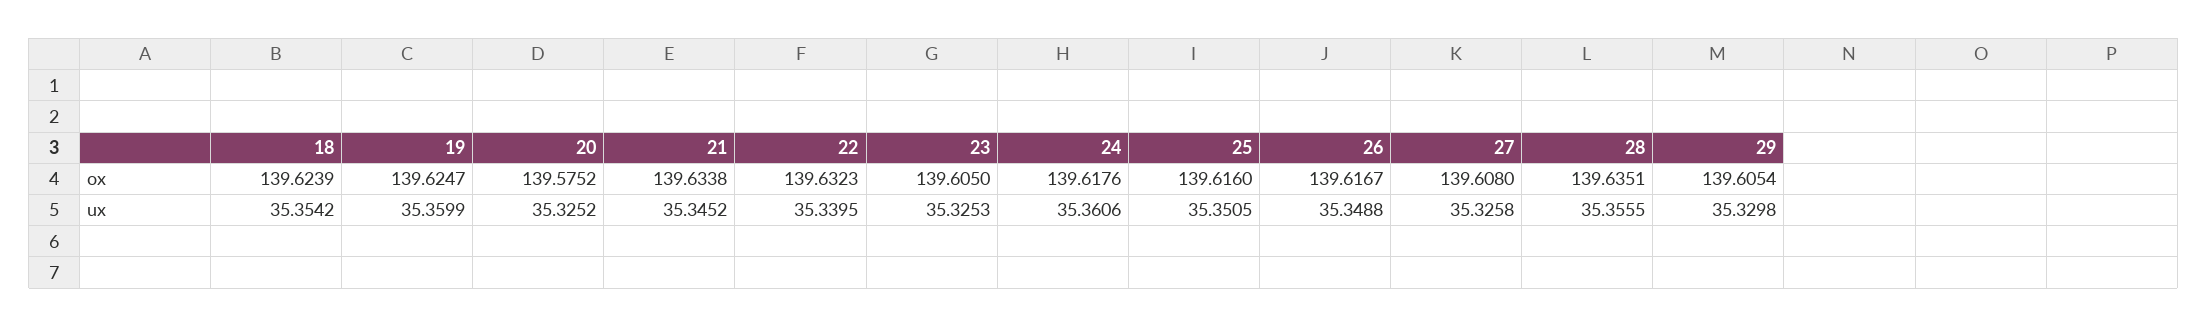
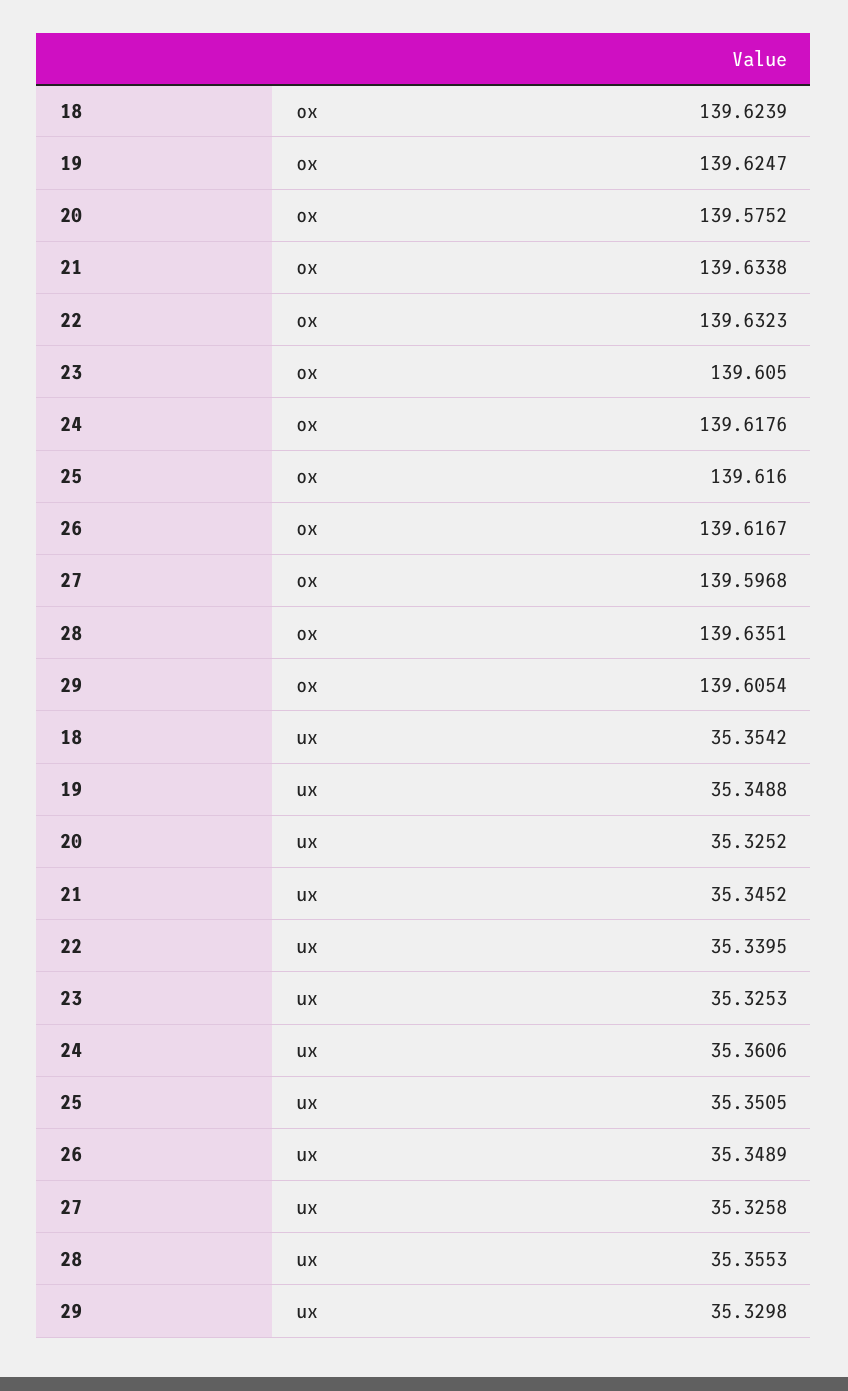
  {
    "18": {
      "ox": 139.6239,
      "ux": 35.3542
    },
    "19": {
      "ox": 139.6247,
-     "ux": 35.3599
+     "ux": 35.3488
    },
    "20": {
      "ox": 139.5752,
      "ux": 35.3252
    },
    "21": {
      "ox": 139.6338,
      "ux": 35.3452
    },
    "22": {
      "ox": 139.6323,
      "ux": 35.3395
    },
    "23": {
      "ox": 139.605,
      "ux": 35.3253
    },
    "24": {
      "ox": 139.6176,
      "ux": 35.3606
    },
    "25": {
      "ox": 139.616,
      "ux": 35.3505
    },
    "26": {
      "ox": 139.6167,
-     "ux": 35.3488
+     "ux": 35.3489
    },
    "27": {
-     "ox": 139.608,
+     "ox": 139.5968,
      "ux": 35.3258
    },
    "28": {
      "ox": 139.6351,
-     "ux": 35.3555
+     "ux": 35.3553
    },
    "29": {
      "ox": 139.6054,
      "ux": 35.3298
    }
  }

